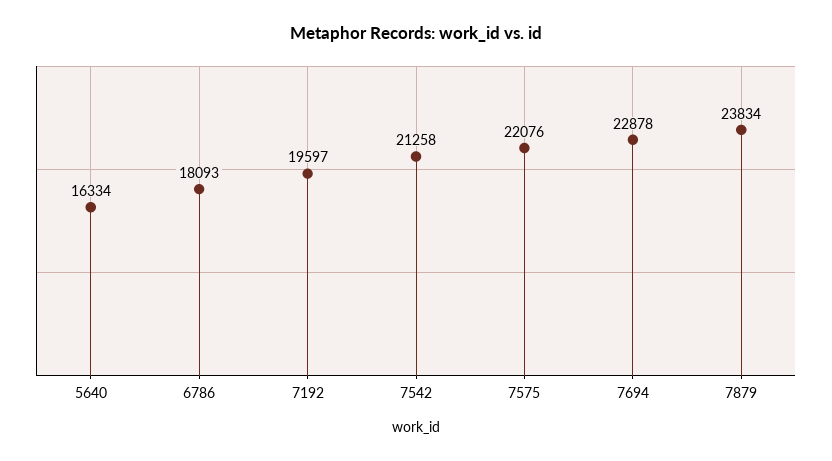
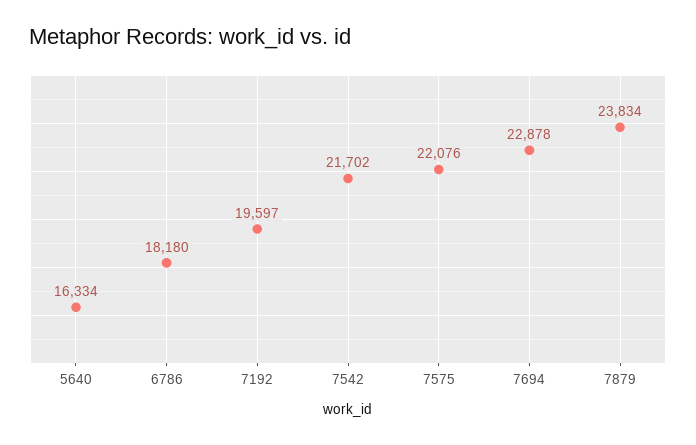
  {
    "5640": 16334,
-   "6786": 18093,
+   "6786": 18180,
    "7192": 19597,
-   "7542": 21258,
+   "7542": 21702,
    "7575": 22076,
    "7694": 22878,
    "7879": 23834
  }

